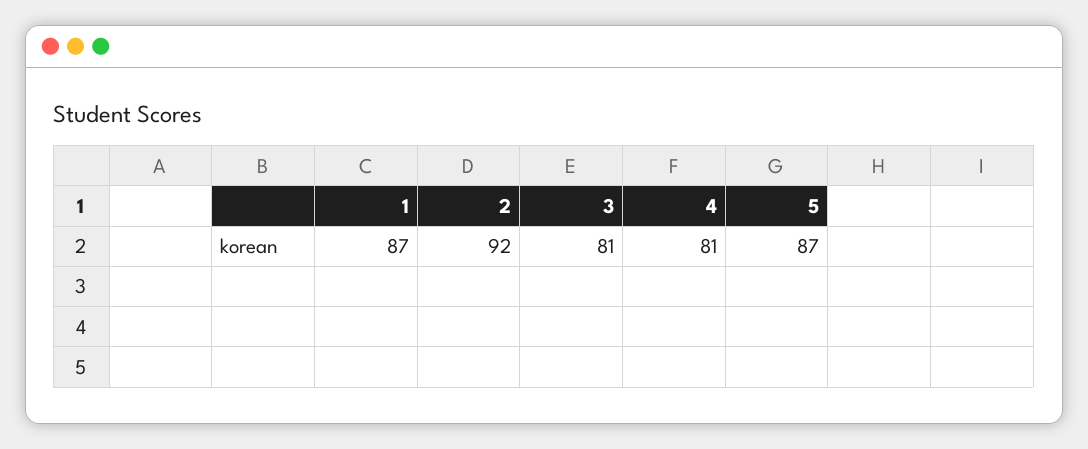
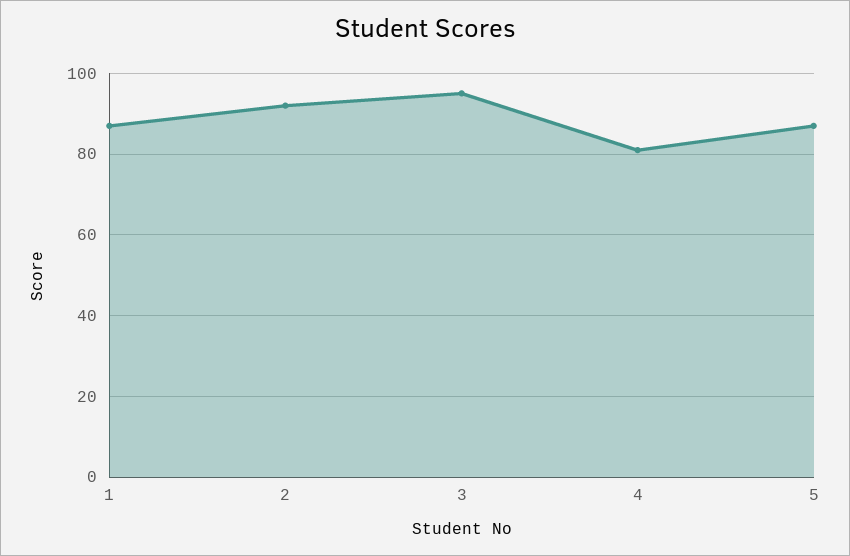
  {
    "1": 87,
    "2": 92,
-   "3": 81,
+   "3": 95,
    "4": 81,
    "5": 87
  }

